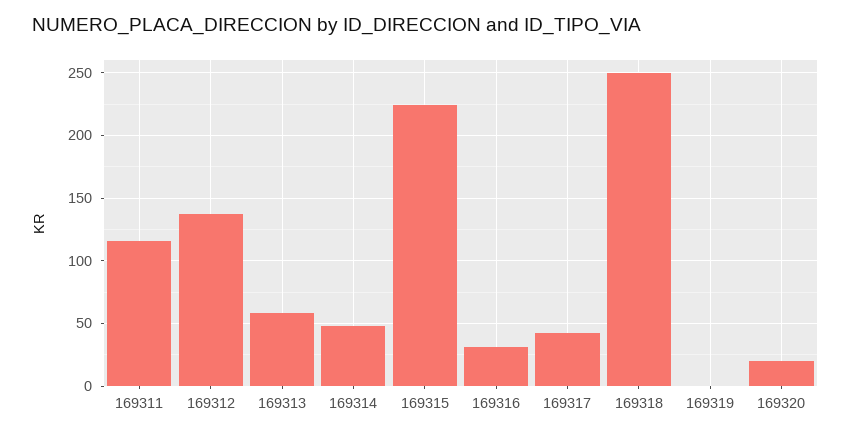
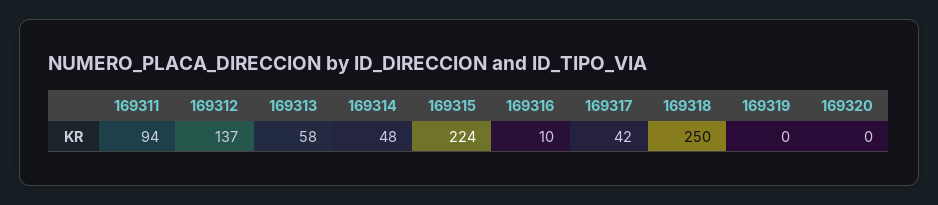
  {
-   "169311": 115,
+   "169311": 94,
    "169312": 137,
    "169313": 58,
    "169314": 48,
    "169315": 224,
-   "169316": 30,
+   "169316": 10,
    "169317": 42,
    "169318": 250,
    "169319": 0,
-   "169320": 20
+   "169320": 0
  }

